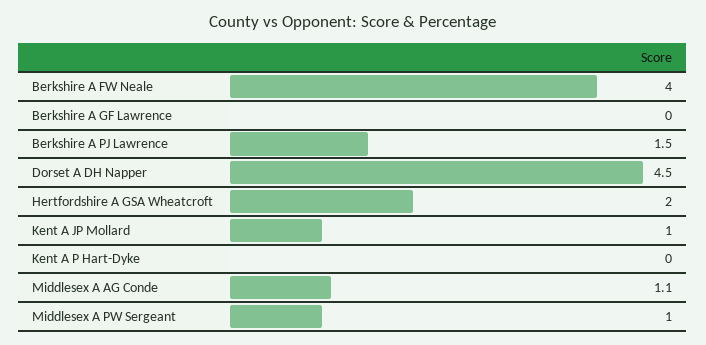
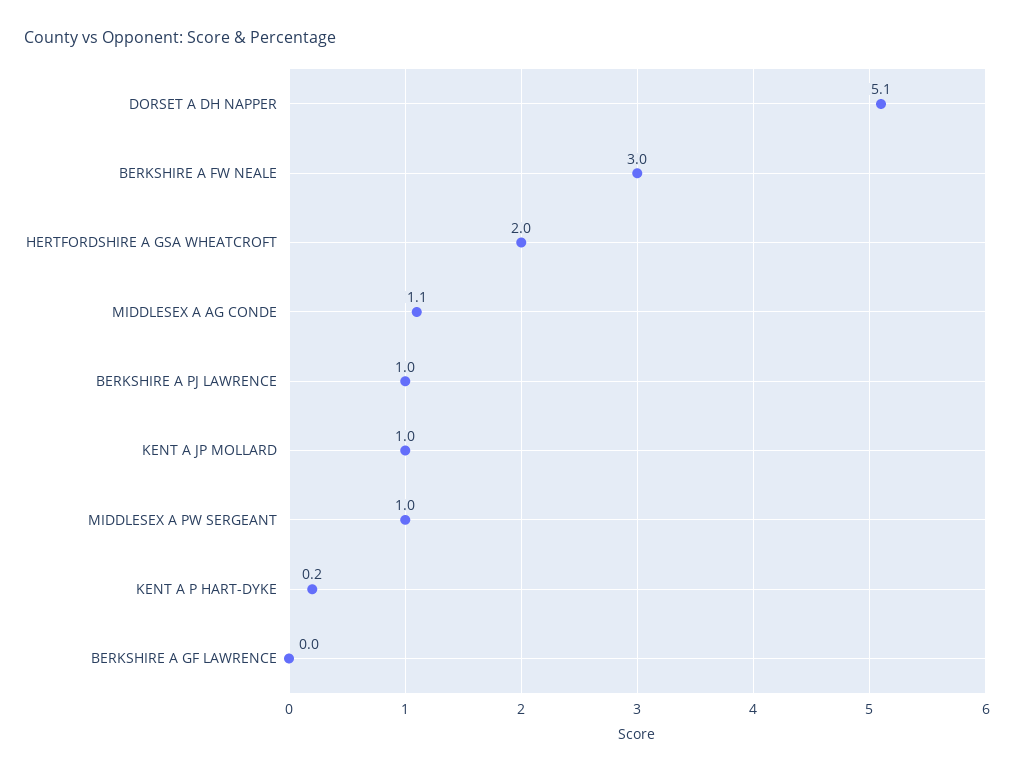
  {
-   "Berkshire A FW Neale": 4,
+   "Berkshire A FW Neale": 3,
    "Berkshire A GF Lawrence": 0,
-   "Berkshire A PJ Lawrence": 1.5,
+   "Berkshire A PJ Lawrence": 1,
-   "Dorset A DH Napper": 4.5,
+   "Dorset A DH Napper": 5.1,
    "Hertfordshire A GSA Wheatcroft": 2,
    "Kent A JP Mollard": 1,
-   "Kent A P Hart-Dyke": 0,
+   "Kent A P Hart-Dyke": 0.2,
    "Middlesex A AG Conde": 1.1,
    "Middlesex A PW Sergeant": 1
  }

